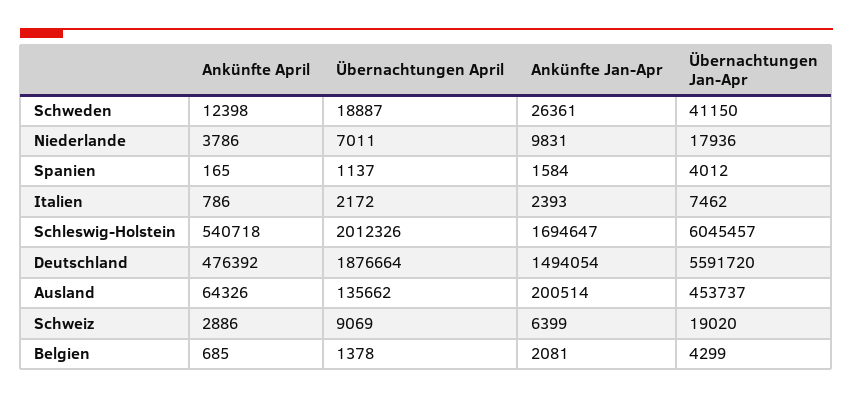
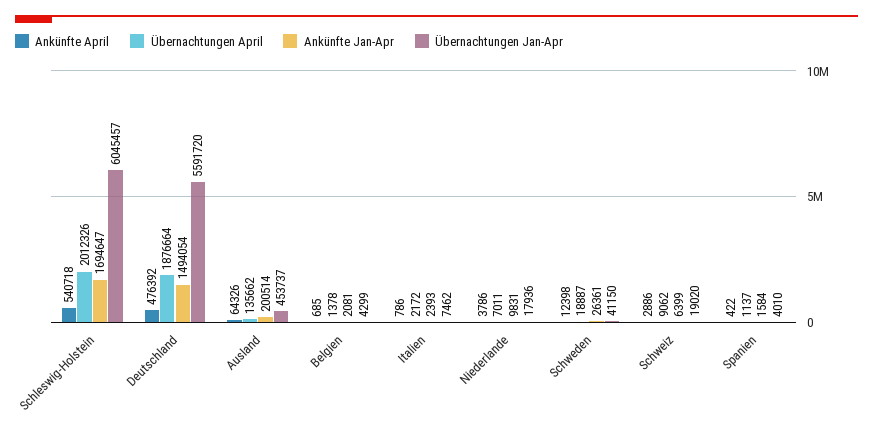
  {
    "Ankünfte April": {
      "Schweden": 12398,
      "Niederlande": 3786,
-     "Spanien": 165,
+     "Spanien": 422,
      "Italien": 786,
      "Schleswig-Holstein": 540718,
      "Deutschland": 476392,
      "Ausland": 64326,
      "Schweiz": 2886,
      "Belgien": 685
    },
    "Übernachtungen April": {
      "Schweden": 18887,
      "Niederlande": 7011,
      "Spanien": 1137,
      "Italien": 2172,
      "Schleswig-Holstein": 2012326,
      "Deutschland": 1876664,
      "Ausland": 135662,
-     "Schweiz": 9069,
+     "Schweiz": 9062,
      "Belgien": 1378
    },
    "Ankünfte Jan-Apr": {
      "Schweden": 26361,
      "Niederlande": 9831,
      "Spanien": 1584,
      "Italien": 2393,
      "Schleswig-Holstein": 1694647,
      "Deutschland": 1494054,
      "Ausland": 200514,
      "Schweiz": 6399,
      "Belgien": 2081
    },
    "Übernachtungen Jan-Apr": {
      "Schweden": 41150,
      "Niederlande": 17936,
-     "Spanien": 4012,
+     "Spanien": 4010,
      "Italien": 7462,
      "Schleswig-Holstein": 6045457,
      "Deutschland": 5591720,
      "Ausland": 453737,
      "Schweiz": 19020,
      "Belgien": 4299
    }
  }

